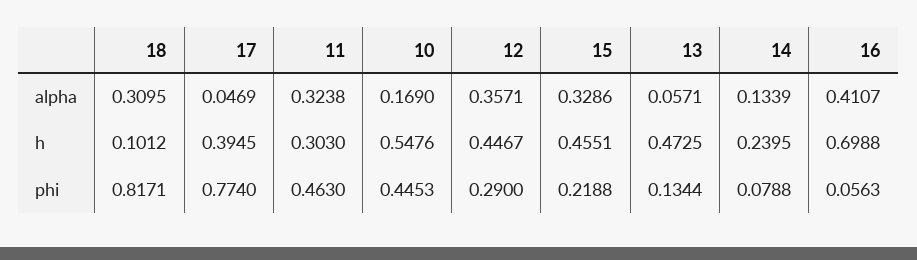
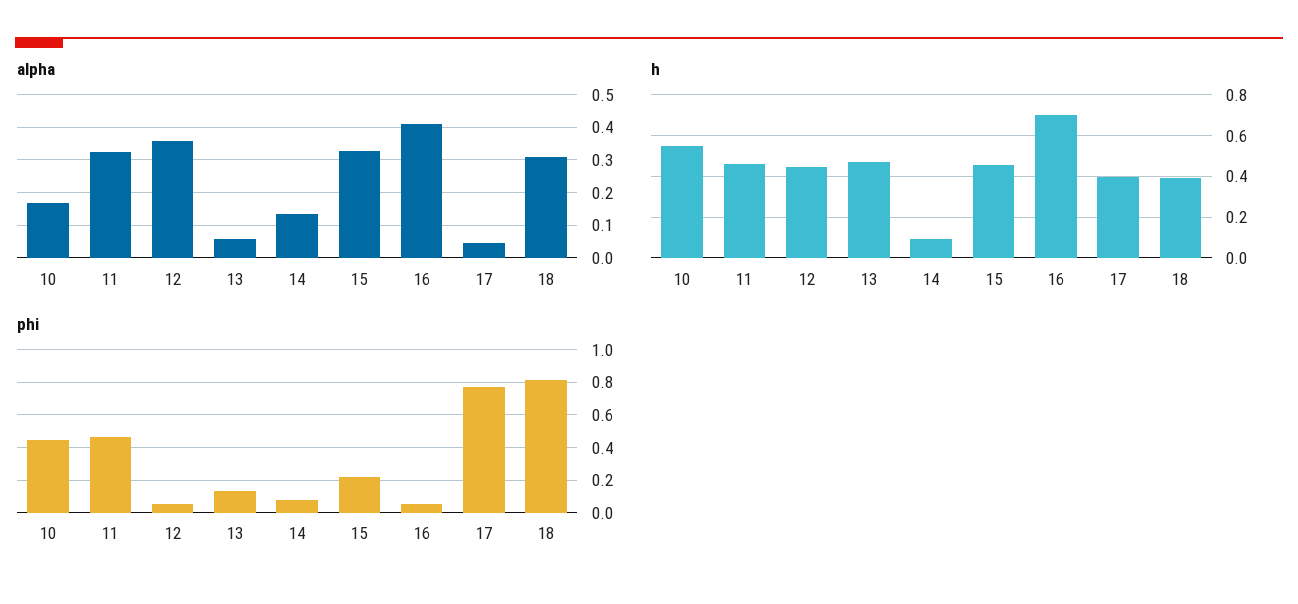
  {
    "alpha": {
      "18": 0.3095,
      "17": 0.0469,
      "11": 0.3238,
      "10": 0.169,
      "12": 0.3571,
      "15": 0.3286,
      "13": 0.0571,
      "14": 0.1339,
      "16": 0.4107
    },
    "h": {
-     "18": 0.1012,
+     "18": 0.4,
      "17": 0.3945,
-     "11": 0.303,
+     "11": 0.45,
      "10": 0.5476,
      "12": 0.4467,
      "15": 0.4551,
      "13": 0.4725,
-     "14": 0.2395,
+     "14": 0.1,
      "16": 0.6988
    },
    "phi": {
      "18": 0.8171,
      "17": 0.774,
      "11": 0.463,
      "10": 0.4453,
-     "12": 0.29,
+     "12": 0.05,
      "15": 0.2188,
      "13": 0.1344,
      "14": 0.0788,
      "16": 0.0563
    }
  }

